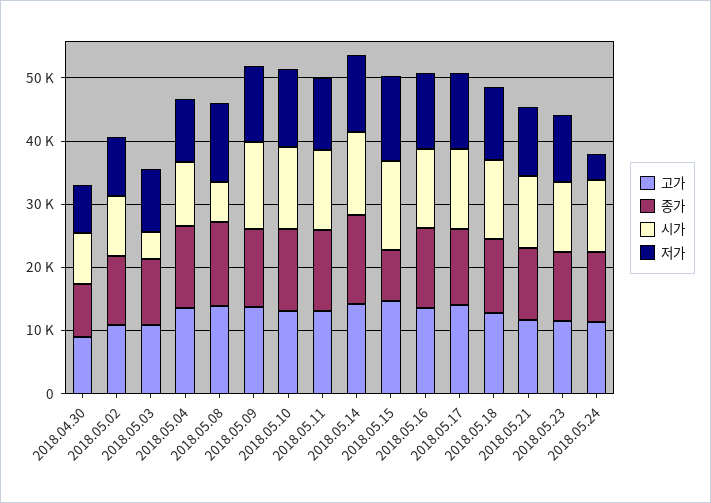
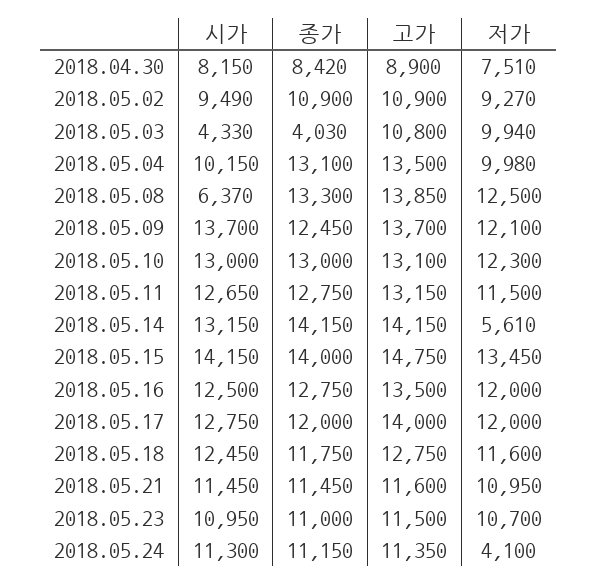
  {
    "고가": {
      "2018.04.30": 8900,
      "2018.05.02": 10900,
      "2018.05.03": 10800,
      "2018.05.04": 13500,
      "2018.05.08": 13850,
      "2018.05.09": 13700,
      "2018.05.10": 13100,
      "2018.05.11": 13150,
      "2018.05.14": 14150,
      "2018.05.15": 14750,
      "2018.05.16": 13500,
      "2018.05.17": 14000,
      "2018.05.18": 12750,
      "2018.05.21": 11600,
      "2018.05.23": 11500,
      "2018.05.24": 11350
    },
    "종가": {
      "2018.04.30": 8420,
      "2018.05.02": 10900,
-     "2018.05.03": 10000,
+     "2018.05.03": 4030,
      "2018.05.04": 13100,
      "2018.05.08": 13300,
      "2018.05.09": 12450,
      "2018.05.10": 13000,
      "2018.05.11": 12750,
      "2018.05.14": 14150,
-     "2018.05.15": 8000,
+     "2018.05.15": 14000,
      "2018.05.16": 12750,
      "2018.05.17": 12000,
      "2018.05.18": 11750,
      "2018.05.21": 11450,
      "2018.05.23": 11000,
      "2018.05.24": 11150
    },
    "시가": {
      "2018.04.30": 8150,
      "2018.05.02": 9490,
      "2018.05.03": 4330,
      "2018.05.04": 10150,
      "2018.05.08": 6370,
      "2018.05.09": 13700,
      "2018.05.10": 13000,
      "2018.05.11": 12650,
      "2018.05.14": 13150,
      "2018.05.15": 14150,
      "2018.05.16": 12500,
      "2018.05.17": 12750,
      "2018.05.18": 12450,
      "2018.05.21": 11450,
      "2018.05.23": 10950,
      "2018.05.24": 11300
    },
    "저가": {
      "2018.04.30": 7510,
      "2018.05.02": 9270,
      "2018.05.03": 9940,
      "2018.05.04": 9980,
      "2018.05.08": 12500,
      "2018.05.09": 12100,
      "2018.05.10": 12300,
      "2018.05.11": 11500,
-     "2018.05.14": 12000,
+     "2018.05.14": 5610,
      "2018.05.15": 13450,
      "2018.05.16": 12000,
      "2018.05.17": 12000,
      "2018.05.18": 11600,
      "2018.05.21": 10950,
      "2018.05.23": 10700,
      "2018.05.24": 4100
    }
  }

